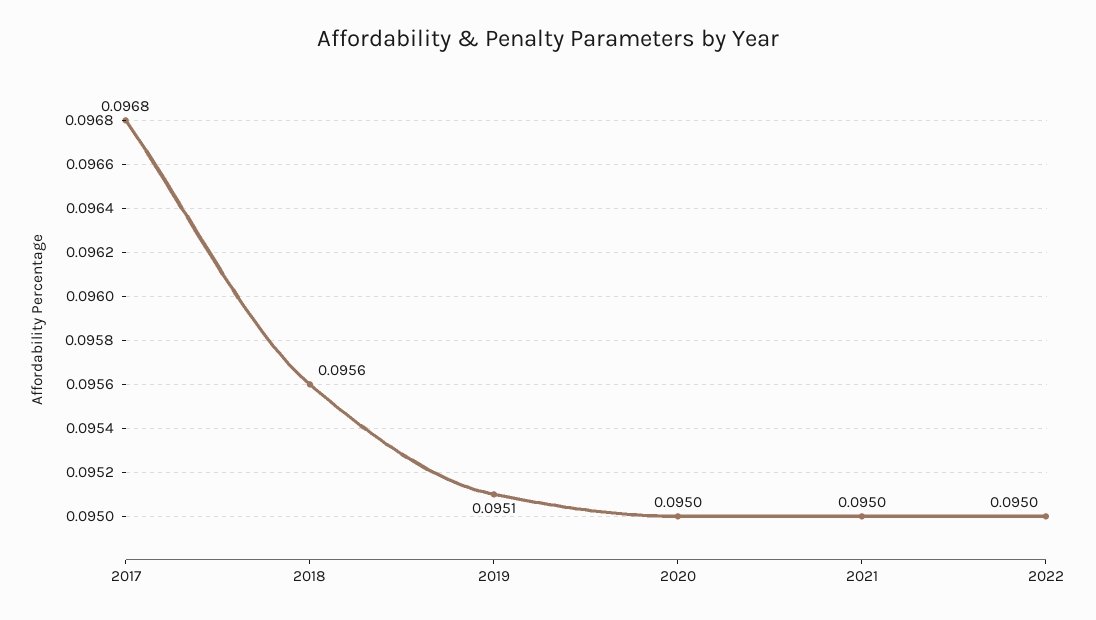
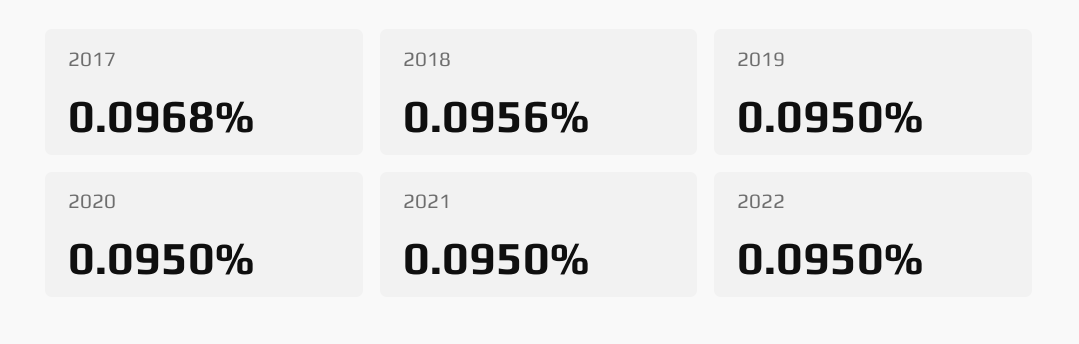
  {
    "2017": 0.0968,
    "2018": 0.0956,
-   "2019": 0.0951,
+   "2019": 0.095,
    "2020": 0.095,
    "2021": 0.095,
    "2022": 0.095
  }

